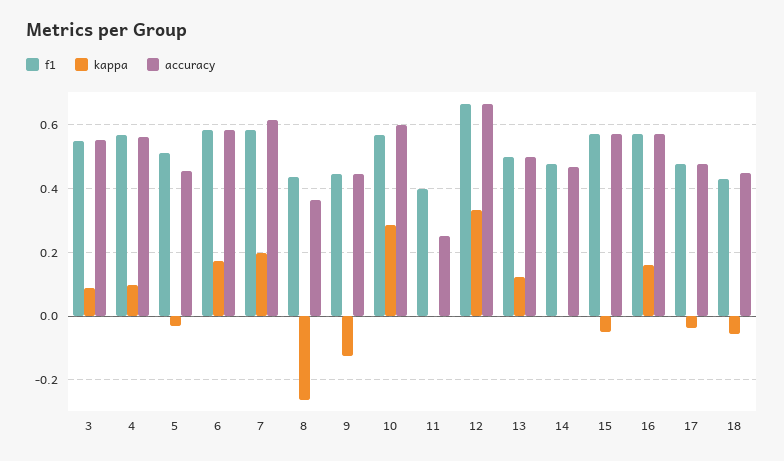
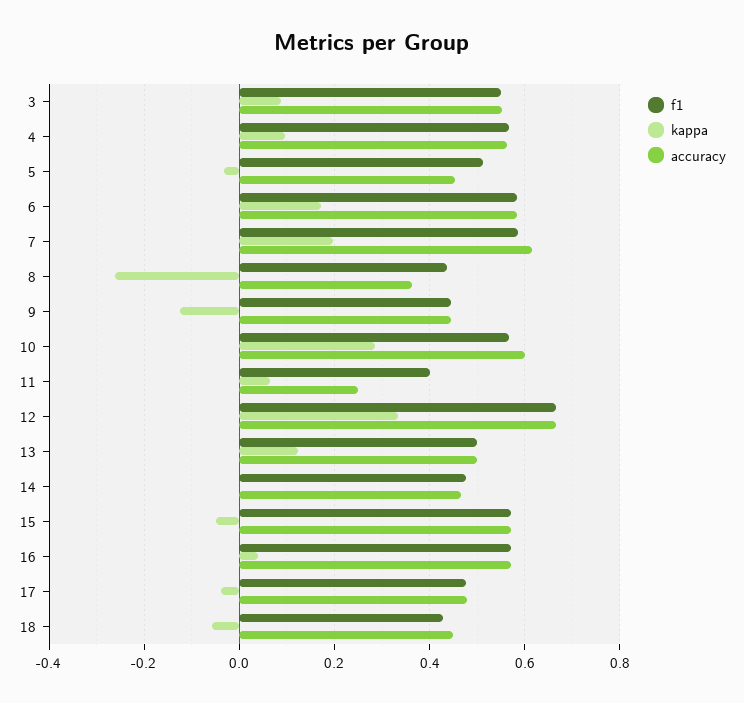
  {
    "f1": {
      "3": 0.54,
      "4": 0.56,
      "5": 0.52,
      "6": 0.58,
      "7": 0.58,
      "8": 0.44,
      "9": 0.44,
      "10": 0.56,
      "11": 0.4,
      "12": 0.66,
      "13": 0.5,
      "14": 0.48,
      "15": 0.58,
      "16": 0.58,
      "17": 0.48,
      "18": 0.42
    },
    "kappa": {
      "3": 0.08,
      "4": 0.1,
      "5": -0.04,
      "6": 0.18,
      "7": 0.2,
      "8": -0.26,
      "9": -0.12,
      "10": 0.28,
-     "11": 0,
+     "11": 0.06,
      "12": 0.34,
      "13": 0.12,
      "14": 0,
      "15": -0.06,
-     "16": 0.16,
+     "16": 0.04,
      "17": -0.04,
      "18": -0.06
    },
    "accuracy": {
      "3": 0.56,
      "4": 0.56,
      "5": 0.46,
      "6": 0.58,
      "7": 0.62,
      "8": 0.36,
      "9": 0.44,
      "10": 0.6,
      "11": 0.26,
      "12": 0.66,
      "13": 0.5,
      "14": 0.46,
      "15": 0.58,
      "16": 0.58,
      "17": 0.48,
      "18": 0.46
    }
  }

